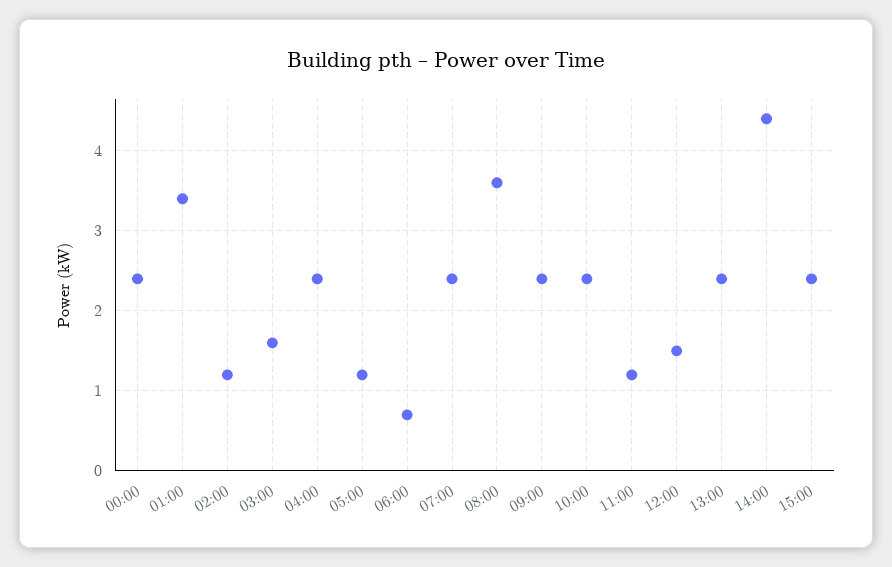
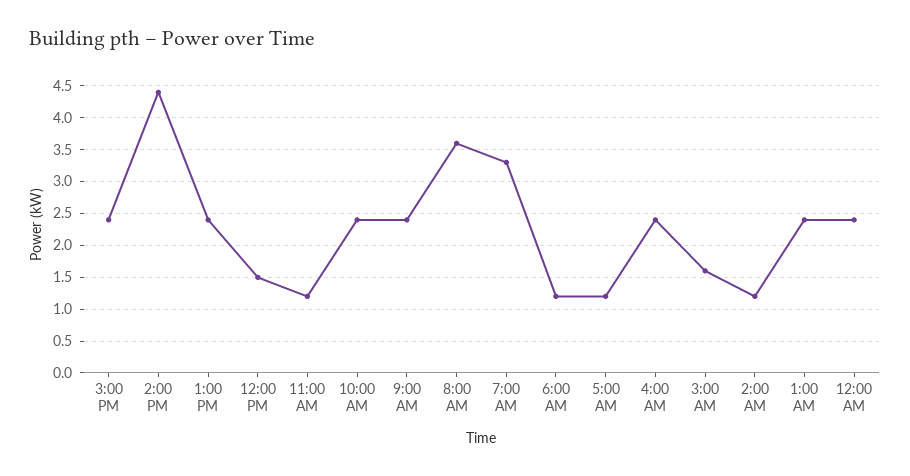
  {
    "00:00": 2.4,
-   "01:00": 3.4,
+   "01:00": 2.4,
    "02:00": 1.2,
    "03:00": 1.6,
    "04:00": 2.4,
    "05:00": 1.2,
-   "06:00": 0.7,
+   "06:00": 1.2,
-   "07:00": 2.4,
+   "07:00": 3.3,
    "08:00": 3.6,
    "09:00": 2.4,
    "10:00": 2.4,
    "11:00": 1.2,
    "12:00": 1.5,
    "13:00": 2.4,
    "14:00": 4.4,
    "15:00": 2.4
  }

